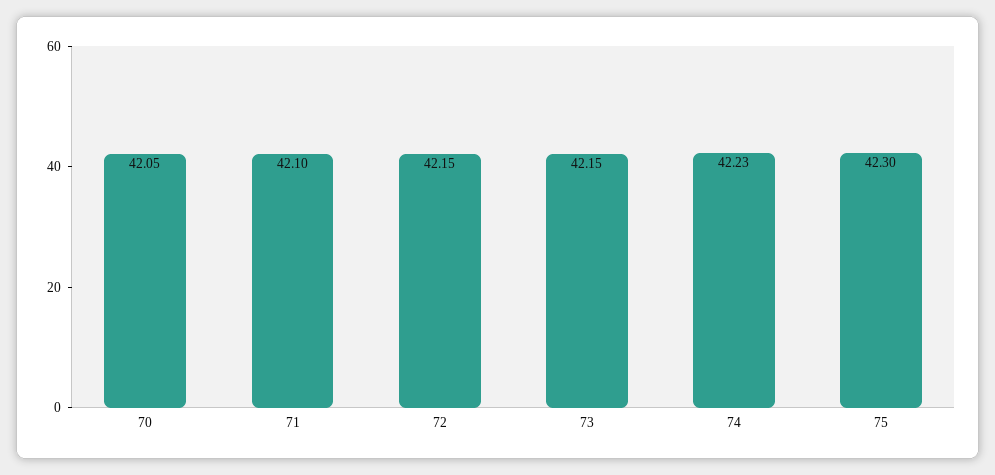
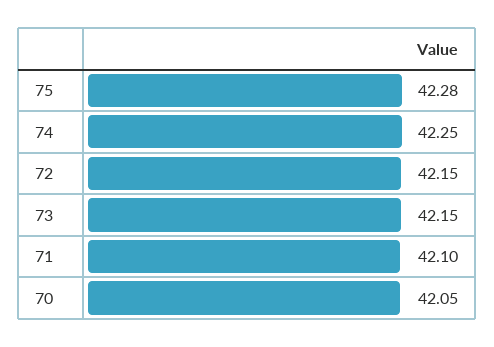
  {
    "70": 42.05,
    "71": 42.1,
    "72": 42.15,
    "73": 42.15,
-   "74": 42.23,
+   "74": 42.25,
-   "75": 42.3
+   "75": 42.28
  }

